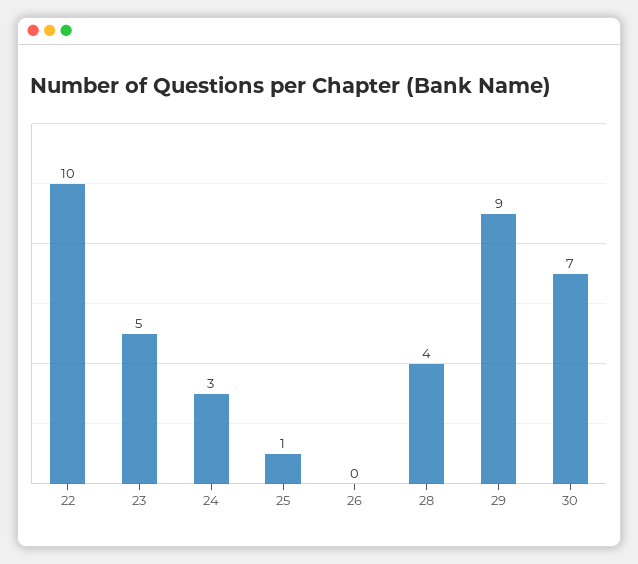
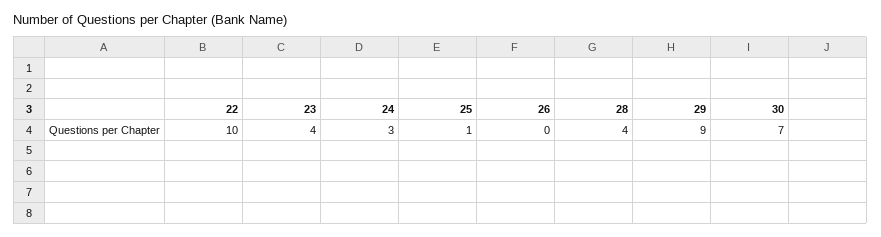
  {
    "22": 10,
-   "23": 5,
+   "23": 4,
    "24": 3,
    "25": 1,
    "26": 0,
    "28": 4,
    "29": 9,
    "30": 7
  }

